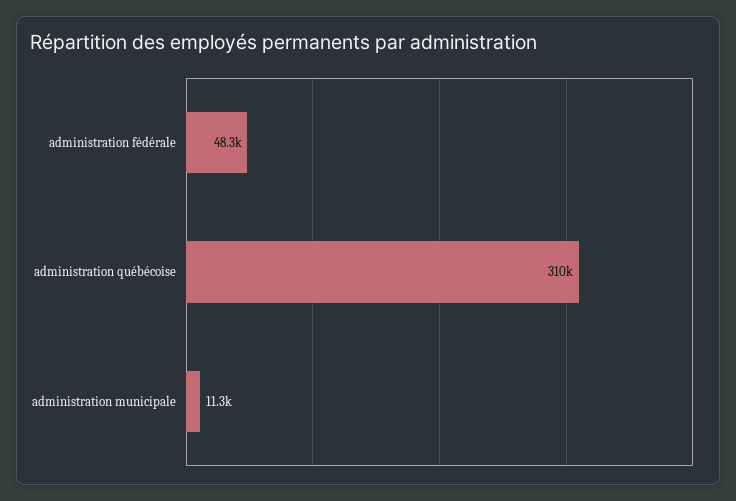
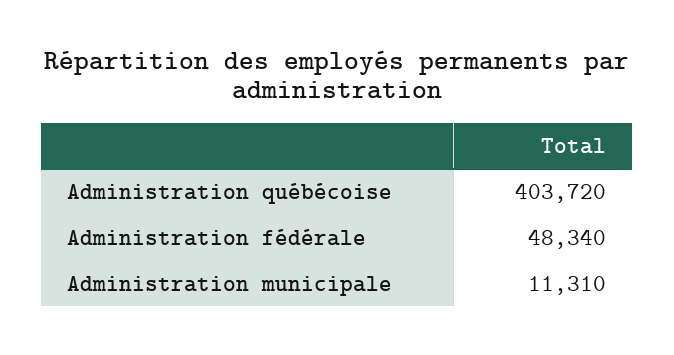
  {
    "administration fédérale": 48340,
-   "administration québécoise": 310000,
+   "administration québécoise": 403720,
    "administration municipale": 11310
  }

